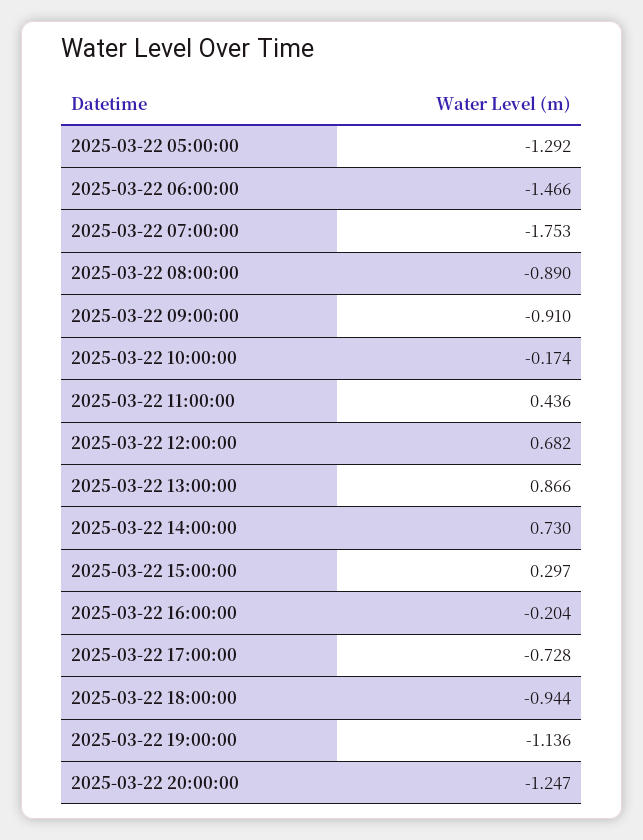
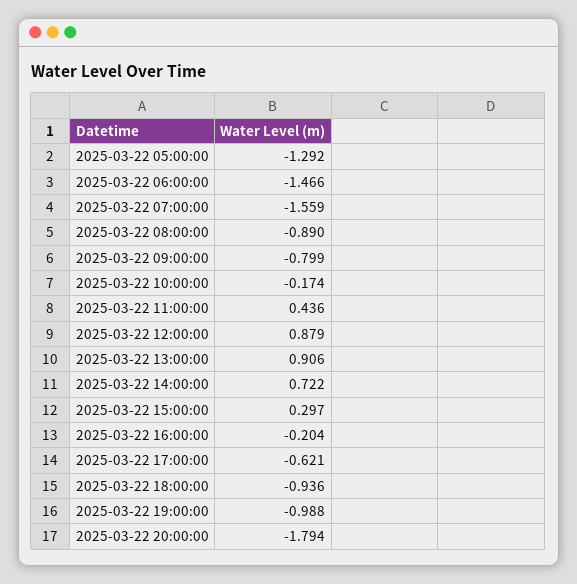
  {
    "2025-03-22 05:00:00": -1.292,
    "2025-03-22 06:00:00": -1.466,
-   "2025-03-22 07:00:00": -1.753,
+   "2025-03-22 07:00:00": -1.559,
    "2025-03-22 08:00:00": -0.89,
-   "2025-03-22 09:00:00": -0.91,
+   "2025-03-22 09:00:00": -0.799,
    "2025-03-22 10:00:00": -0.174,
    "2025-03-22 11:00:00": 0.436,
-   "2025-03-22 12:00:00": 0.682,
+   "2025-03-22 12:00:00": 0.879,
-   "2025-03-22 13:00:00": 0.866,
+   "2025-03-22 13:00:00": 0.906,
-   "2025-03-22 14:00:00": 0.73,
+   "2025-03-22 14:00:00": 0.722,
    "2025-03-22 15:00:00": 0.297,
    "2025-03-22 16:00:00": -0.204,
-   "2025-03-22 17:00:00": -0.728,
+   "2025-03-22 17:00:00": -0.621,
-   "2025-03-22 18:00:00": -0.944,
+   "2025-03-22 18:00:00": -0.936,
-   "2025-03-22 19:00:00": -1.136,
+   "2025-03-22 19:00:00": -0.988,
-   "2025-03-22 20:00:00": -1.247
+   "2025-03-22 20:00:00": -1.794
  }

